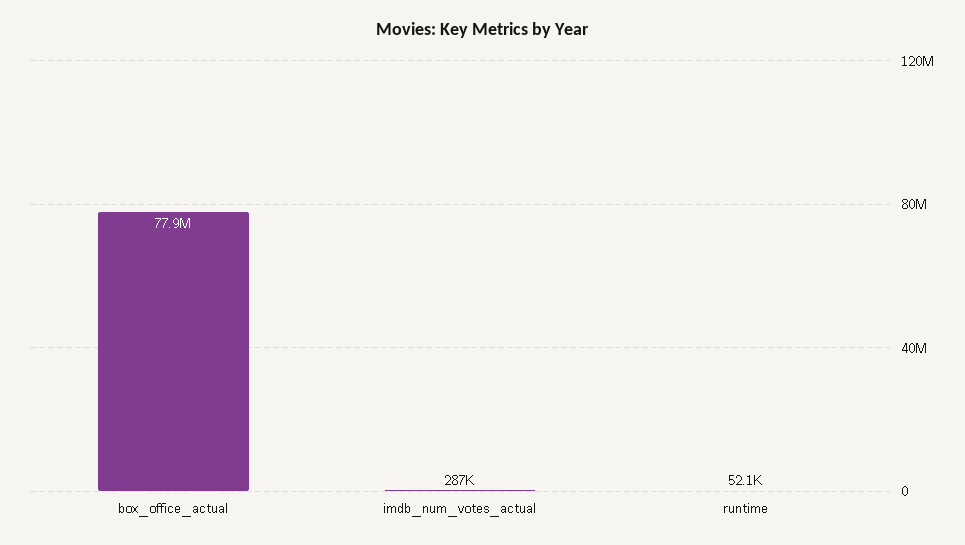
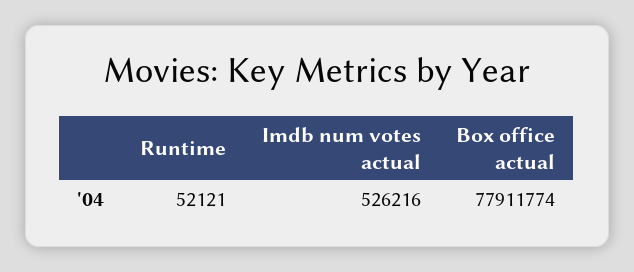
  {
    "box_office_actual": 77911774,
-   "imdb_num_votes_actual": 287000,
+   "imdb_num_votes_actual": 526216,
    "runtime": 52121
  }

